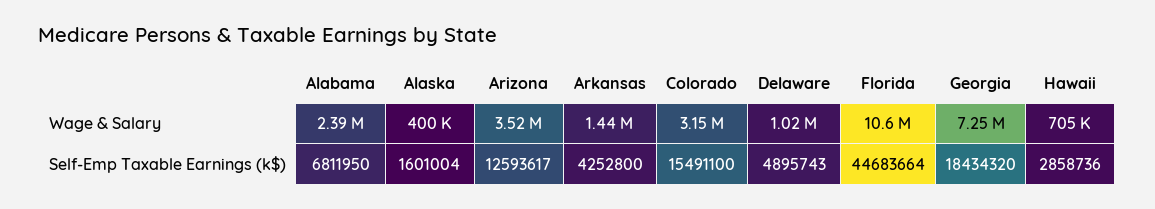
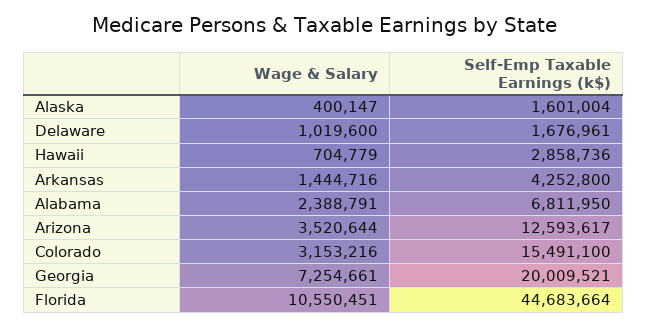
  {
    "Alabama": {
      "Wage & Salary": 2388791,
      "Self-Emp Taxable Earnings (k$)": 6811950
    },
    "Alaska": {
      "Wage & Salary": 400147,
      "Self-Emp Taxable Earnings (k$)": 1601004
    },
    "Arizona": {
      "Wage & Salary": 3520644,
      "Self-Emp Taxable Earnings (k$)": 12593617
    },
    "Arkansas": {
      "Wage & Salary": 1444716,
      "Self-Emp Taxable Earnings (k$)": 4252800
    },
    "Colorado": {
      "Wage & Salary": 3153216,
      "Self-Emp Taxable Earnings (k$)": 15491100
    },
    "Delaware": {
      "Wage & Salary": 1019600,
-     "Self-Emp Taxable Earnings (k$)": 4895743
+     "Self-Emp Taxable Earnings (k$)": 1676961
    },
    "Florida": {
      "Wage & Salary": 10550451,
      "Self-Emp Taxable Earnings (k$)": 44683664
    },
    "Georgia": {
      "Wage & Salary": 7254661,
-     "Self-Emp Taxable Earnings (k$)": 18434320
+     "Self-Emp Taxable Earnings (k$)": 20009521
    },
    "Hawaii": {
      "Wage & Salary": 704779,
      "Self-Emp Taxable Earnings (k$)": 2858736
    }
  }

